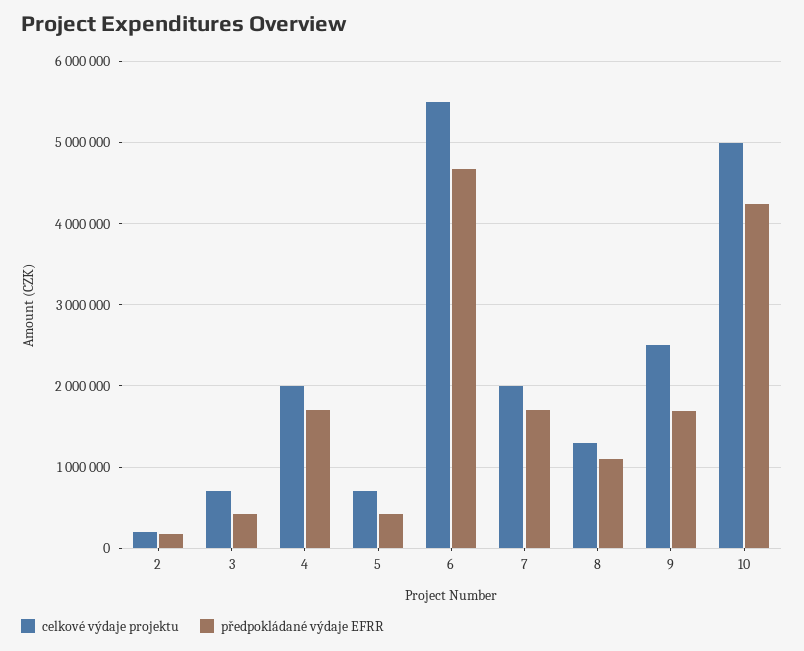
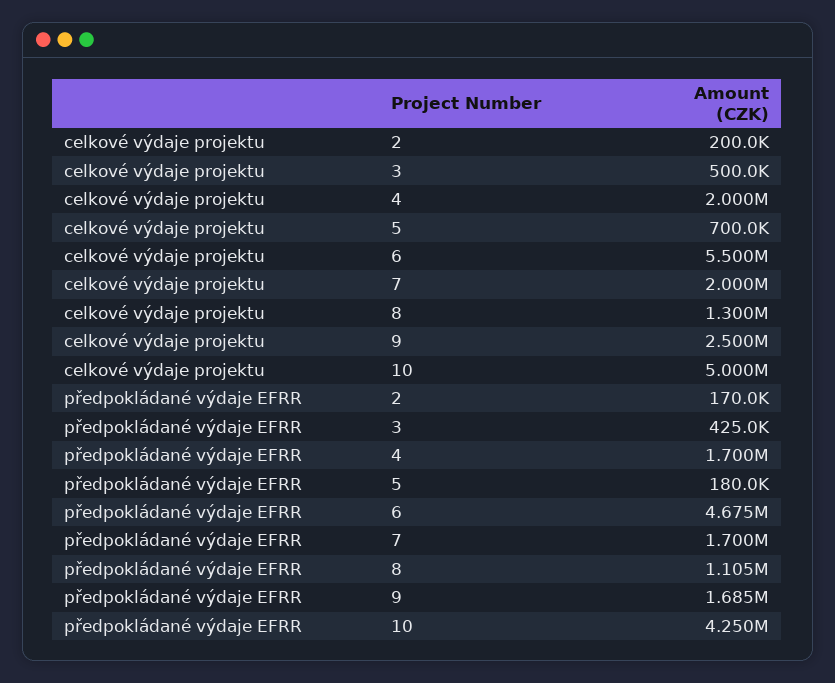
  {
    "celkové výdaje projektu": {
      "2": 200000,
-     "3": 700000,
+     "3": 500000,
      "4": 2000000,
      "5": 700000,
      "6": 5500000,
      "7": 2000000,
      "8": 1300000,
      "9": 2500000,
      "10": 5000000
    },
    "předpokládané výdaje EFRR": {
      "2": 170000,
      "3": 425000,
      "4": 1700000,
-     "5": 400000,
+     "5": 180000,
      "6": 4675000,
      "7": 1700000,
      "8": 1105000,
      "9": 1685000,
      "10": 4250000
    }
  }

